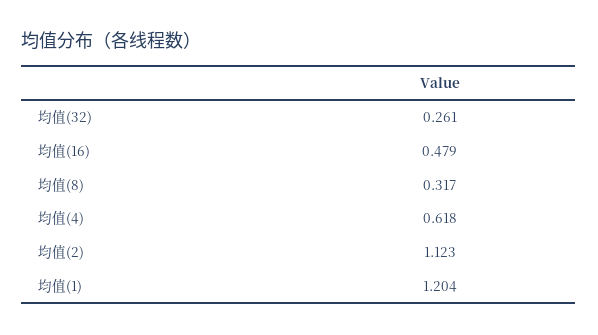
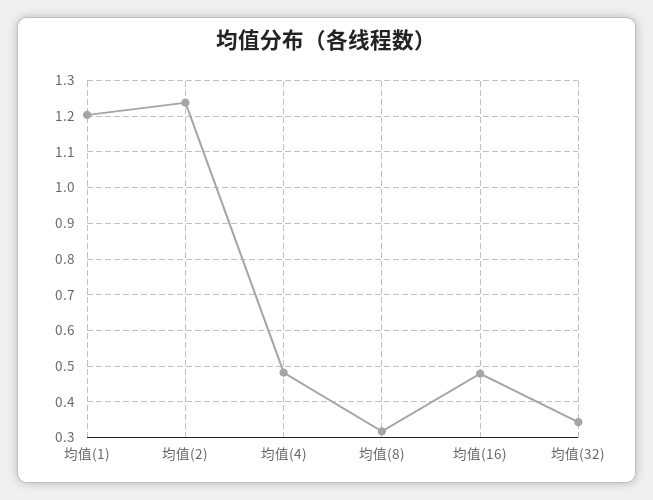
  {
-   "均值(32)": 0.261,
+   "均值(32)": 0.34,
    "均值(16)": 0.479,
    "均值(8)": 0.317,
-   "均值(4)": 0.618,
+   "均值(4)": 0.48,
-   "均值(2)": 1.123,
+   "均值(2)": 1.24,
    "均值(1)": 1.204
  }

